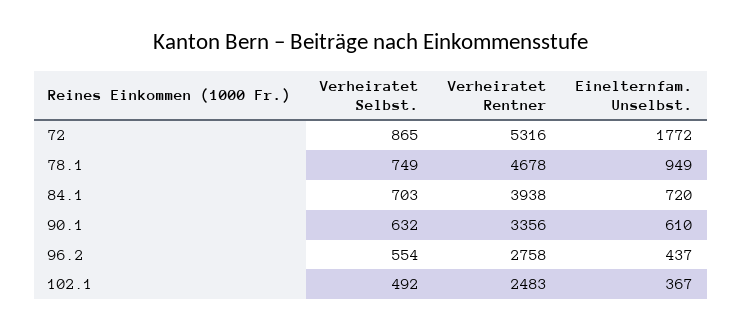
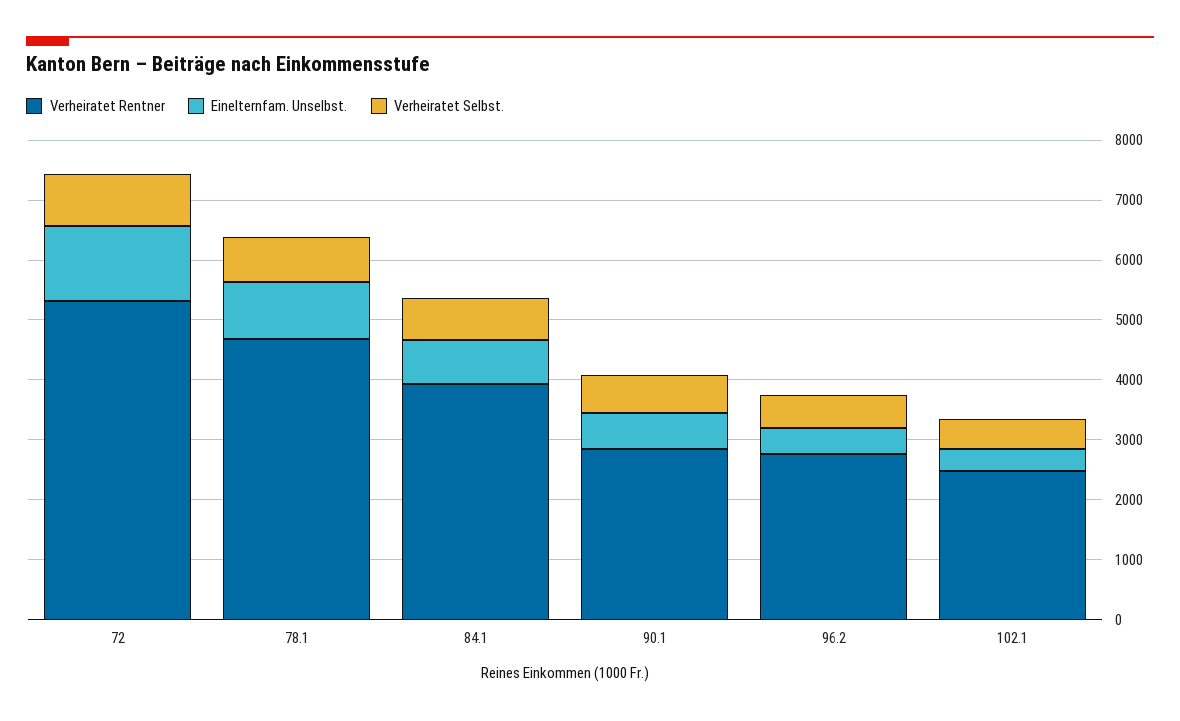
  {
    "Verheiratet Selbst.": {
      "72": 865,
      "78.1": 749,
      "84.1": 703,
      "90.1": 632,
      "96.2": 554,
      "102.1": 492
    },
    "Verheiratet Rentner": {
      "72": 5316,
      "78.1": 4678,
      "84.1": 3938,
-     "90.1": 3356,
+     "90.1": 2800,
      "96.2": 2758,
      "102.1": 2483
    },
    "Einelternfam. Unselbst.": {
-     "72": 1772,
+     "72": 1200,
      "78.1": 949,
      "84.1": 720,
      "90.1": 610,
      "96.2": 437,
      "102.1": 367
    }
  }

